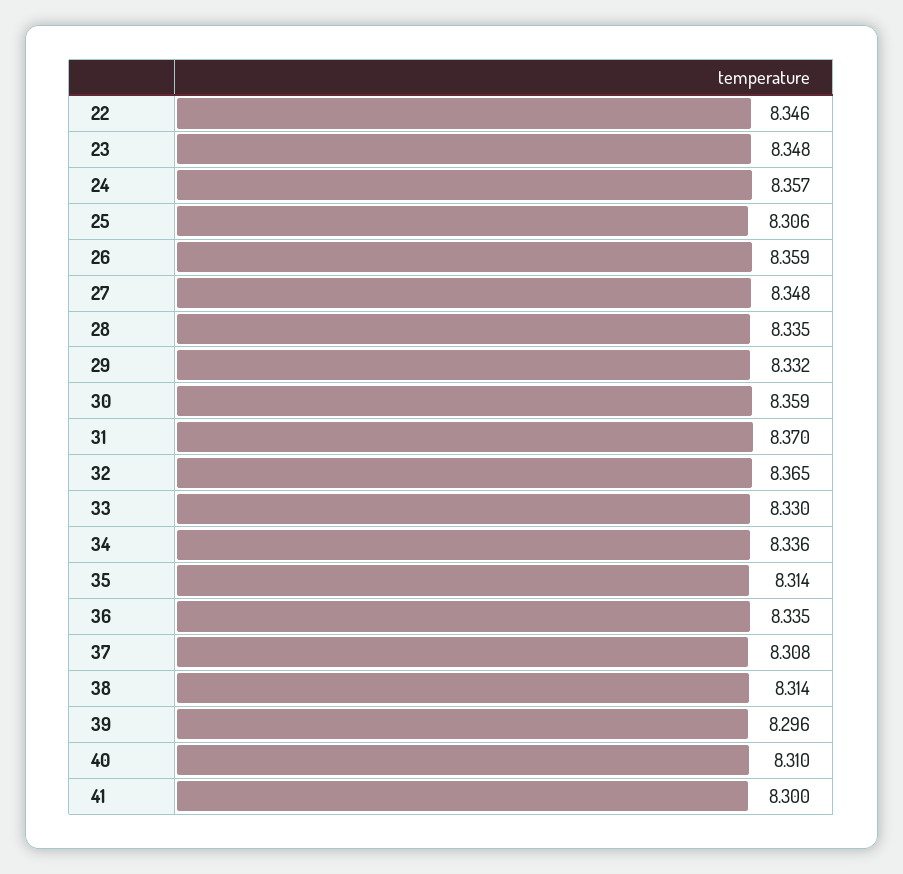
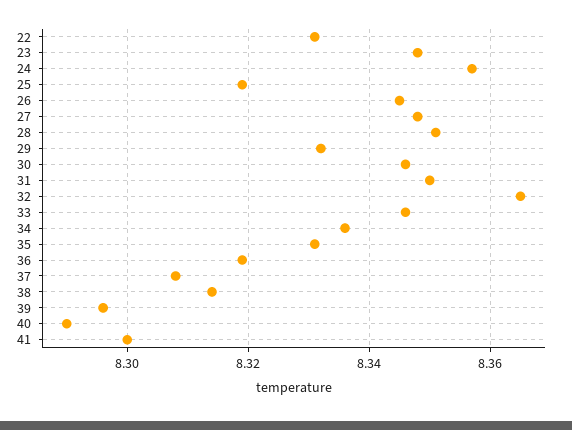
  {
-   "22": 8.346,
+   "22": 8.33,
    "23": 8.348,
    "24": 8.357,
-   "25": 8.306,
+   "25": 8.32,
-   "26": 8.359,
+   "26": 8.345,
    "27": 8.348,
-   "28": 8.335,
+   "28": 8.35,
    "29": 8.332,
-   "30": 8.359,
+   "30": 8.345,
-   "31": 8.37,
+   "31": 8.35,
    "32": 8.365,
-   "33": 8.33,
+   "33": 8.345,
    "34": 8.336,
-   "35": 8.314,
+   "35": 8.33,
-   "36": 8.335,
+   "36": 8.32,
    "37": 8.308,
    "38": 8.314,
    "39": 8.296,
-   "40": 8.31,
+   "40": 8.29,
    "41": 8.3
  }

